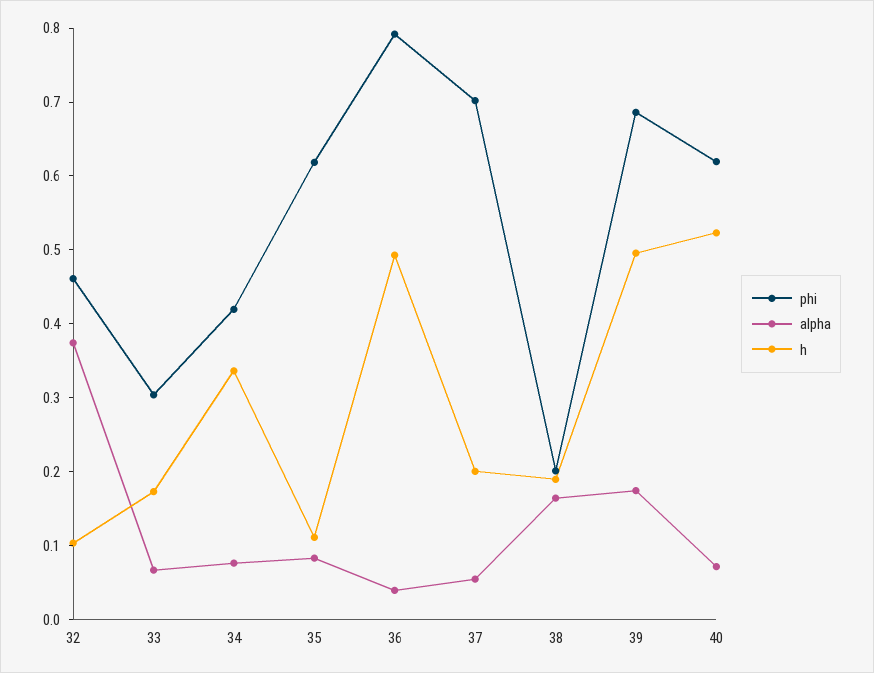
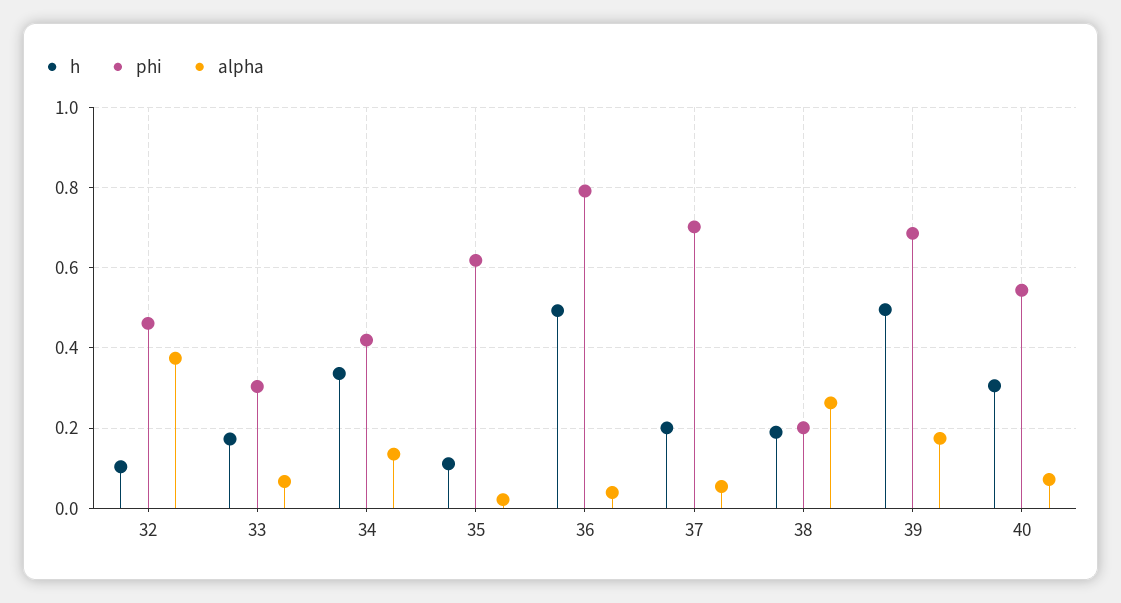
  {
    "phi": {
      "32": 0.46,
      "33": 0.3,
      "34": 0.42,
      "35": 0.62,
      "36": 0.8,
      "37": 0.7,
      "38": 0.2,
      "39": 0.68,
-     "40": 0.62
+     "40": 0.54
    },
    "alpha": {
      "32": 0.38,
      "33": 0.06,
-     "34": 0.08,
+     "34": 0.14,
-     "35": 0.08,
+     "35": 0.02,
      "36": 0.04,
      "37": 0.06,
-     "38": 0.16,
+     "38": 0.26,
      "39": 0.18,
      "40": 0.08
    },
    "h": {
      "32": 0.1,
      "33": 0.18,
      "34": 0.34,
      "35": 0.12,
      "36": 0.5,
      "37": 0.2,
      "38": 0.18,
      "39": 0.5,
-     "40": 0.52
+     "40": 0.3
    }
  }

